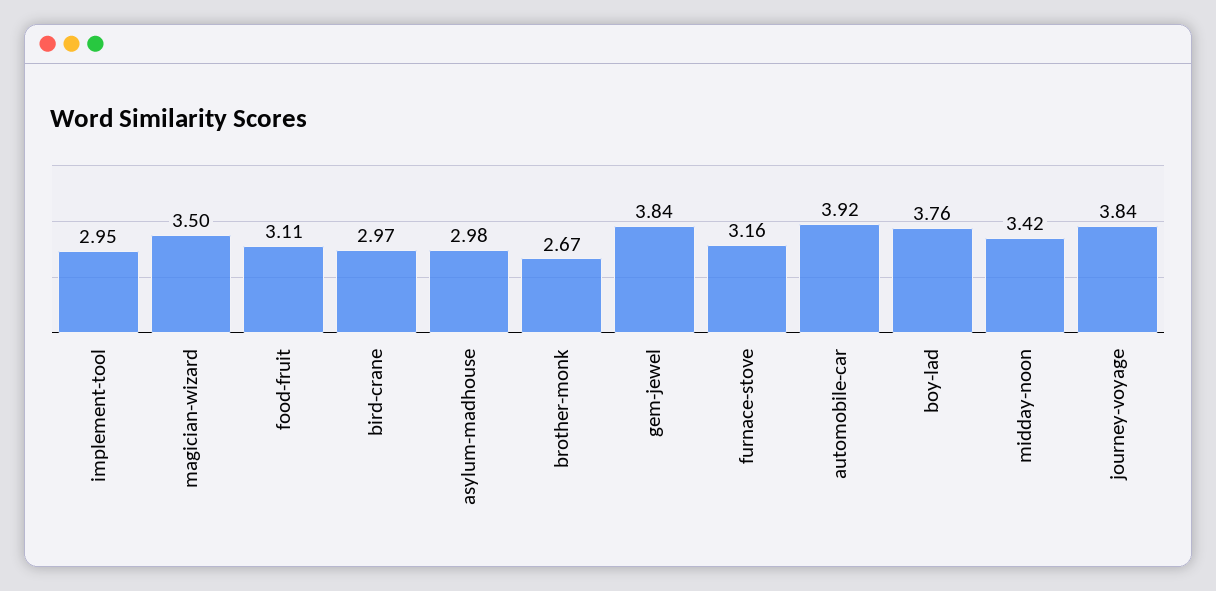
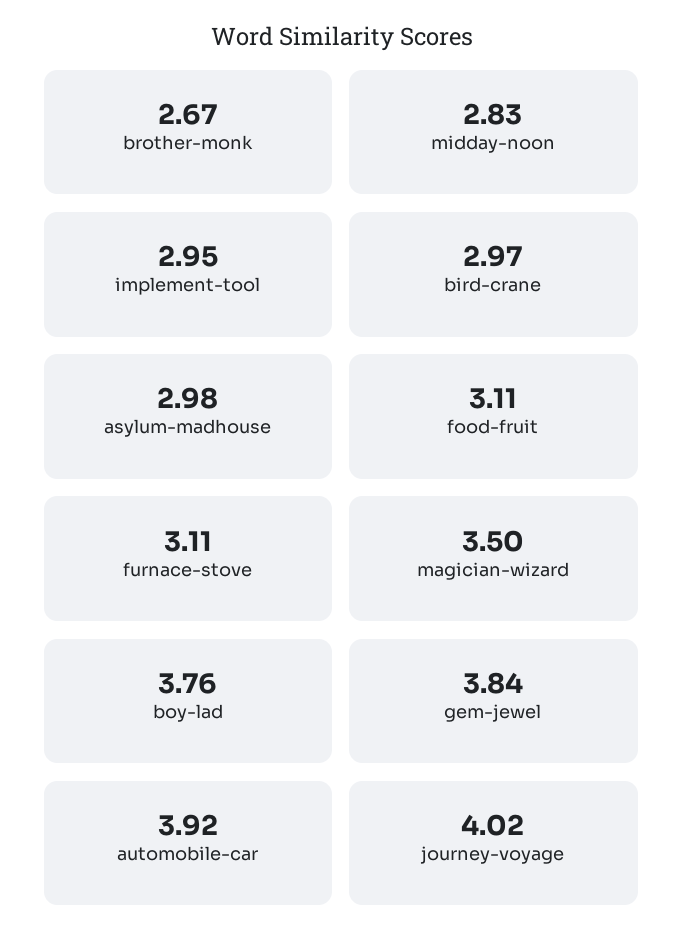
  {
    "implement-tool": 2.95,
    "magician-wizard": 3.5,
    "food-fruit": 3.11,
    "bird-crane": 2.97,
    "asylum-madhouse": 2.98,
    "brother-monk": 2.67,
    "gem-jewel": 3.84,
-   "furnace-stove": 3.16,
+   "furnace-stove": 3.11,
    "automobile-car": 3.92,
    "boy-lad": 3.76,
-   "midday-noon": 3.42,
+   "midday-noon": 2.83,
-   "journey-voyage": 3.84
+   "journey-voyage": 4.02
  }

